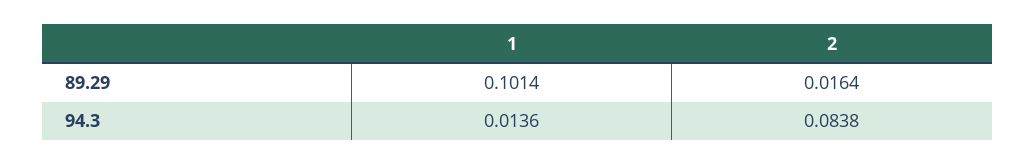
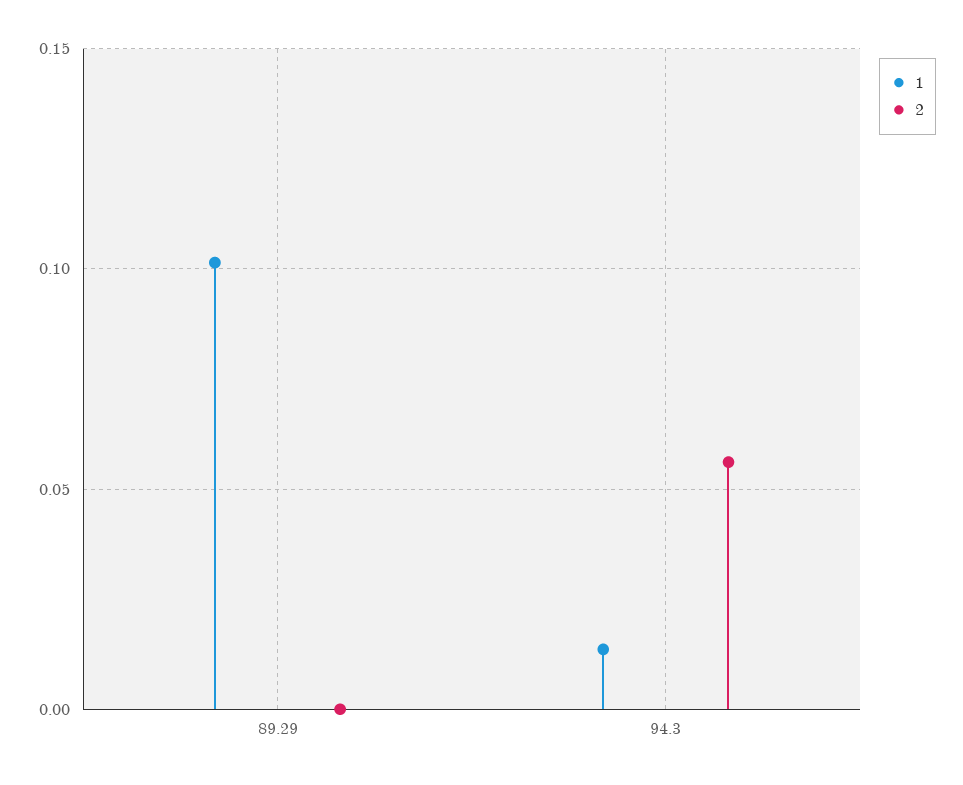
  {
    "1": {
      "89.29": 0.1014,
      "94.3": 0.0136
    },
    "2": {
-     "89.29": 0.0164,
+     "89.29": 0,
-     "94.3": 0.0838
+     "94.3": 0.055
    }
  }

